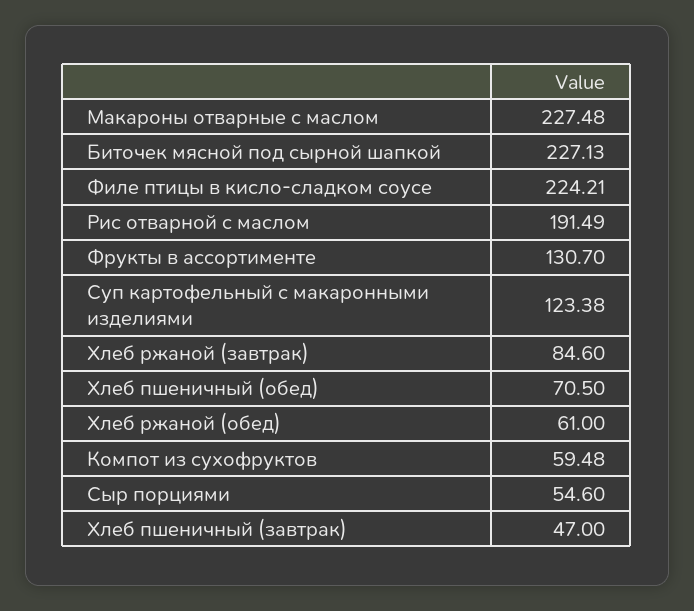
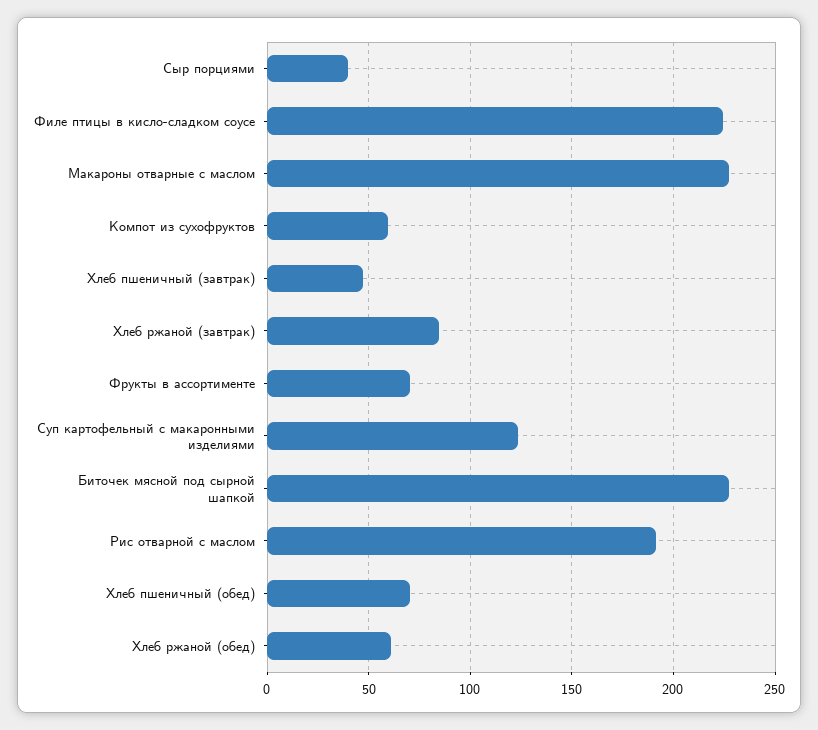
  {
    "Макароны отварные с маслом": 227.48,
    "Биточек мясной под сырной шапкой": 227.13,
    "Филе птицы в кисло-сладком соусе": 224.21,
    "Рис отварной с маслом": 191.49,
-   "Фрукты в ассортименте": 130.7,
+   "Фрукты в ассортименте": 70,
    "Суп картофельный с макаронными изделиями": 123.38,
    "Хлеб ржаной (завтрак)": 84.6,
    "Хлеб пшеничный (обед)": 70.5,
    "Хлеб ржаной (обед)": 61,
    "Компот из сухофруктов": 59.48,
-   "Сыр порциями": 54.6,
+   "Сыр порциями": 40,
    "Хлеб пшеничный (завтрак)": 47
  }

